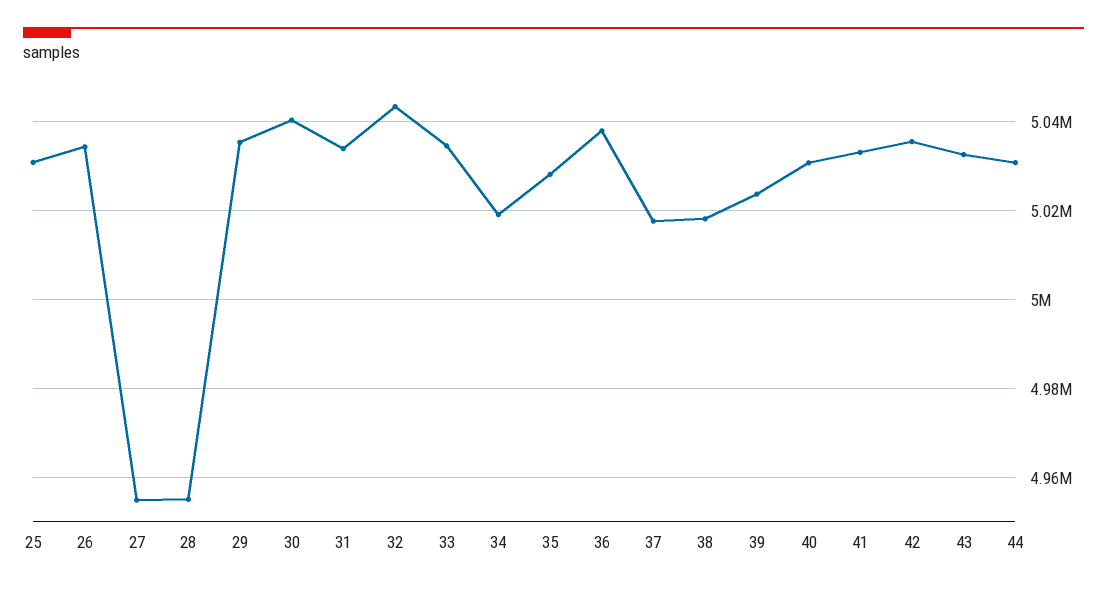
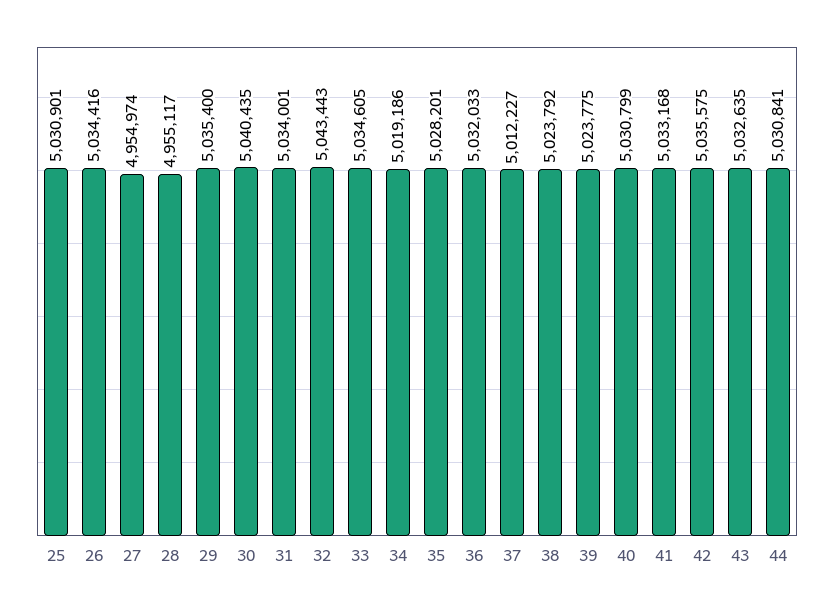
  {
    "25": 5030901,
    "26": 5034416,
    "27": 4954974,
    "28": 4955117,
    "29": 5035400,
    "30": 5040435,
    "31": 5034001,
    "32": 5043443,
    "33": 5034605,
    "34": 5019186,
    "35": 5028201,
-   "36": 5038000,
+   "36": 5032033,
-   "37": 5018000,
+   "37": 5012227,
-   "38": 5018000,
+   "38": 5023792,
    "39": 5023775,
    "40": 5030799,
    "41": 5033168,
    "42": 5035575,
    "43": 5032635,
    "44": 5030841
  }

